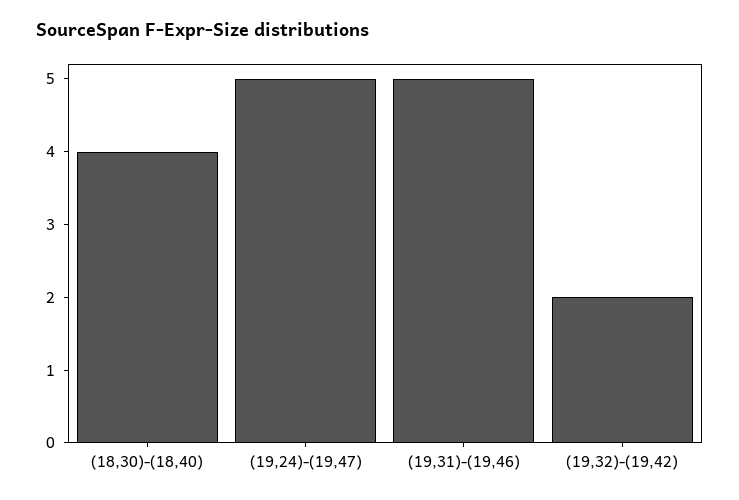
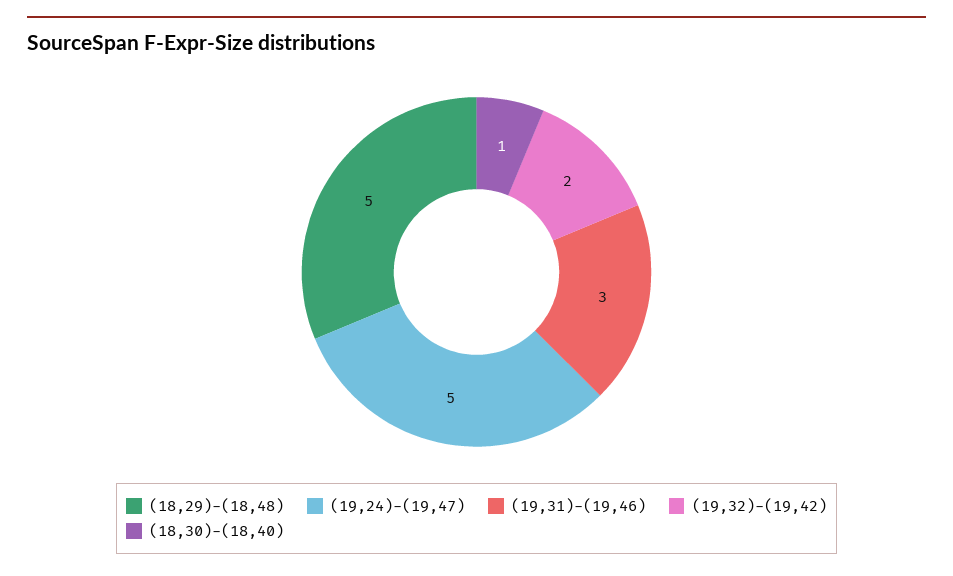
  {
-   "(18,30)-(18,40)": 4,
+   "(18,30)-(18,40)": 1,
    "(19,24)-(19,47)": 5,
-   "(19,31)-(19,46)": 5,
+   "(19,31)-(19,46)": 3,
-   "(19,32)-(19,42)": 2
+   "(19,32)-(19,42)": 2,
+   "(18,29)-(18,48)": 5
  }

